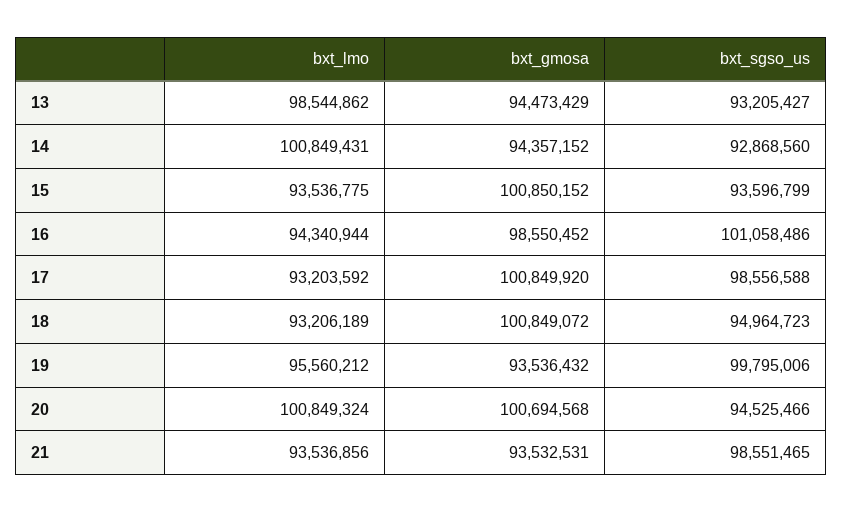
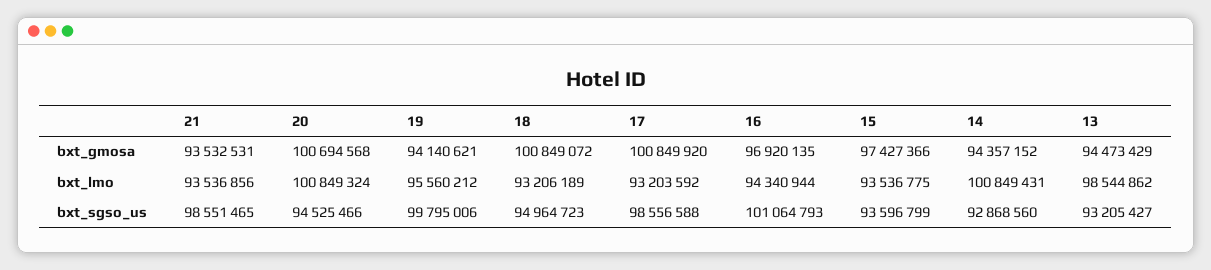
  {
    "bxt_lmo": {
      "13": 98544862,
      "14": 100849431,
      "15": 93536775,
      "16": 94340944,
      "17": 93203592,
      "18": 93206189,
      "19": 95560212,
      "20": 100849324,
      "21": 93536856
    },
    "bxt_gmosa": {
      "13": 94473429,
      "14": 94357152,
-     "15": 100850152,
+     "15": 97427366,
-     "16": 98550452,
+     "16": 96920135,
      "17": 100849920,
      "18": 100849072,
-     "19": 93536432,
+     "19": 94140621,
      "20": 100694568,
      "21": 93532531
    },
    "bxt_sgso_us": {
      "13": 93205427,
      "14": 92868560,
      "15": 93596799,
-     "16": 101058486,
+     "16": 101064793,
      "17": 98556588,
      "18": 94964723,
      "19": 99795006,
      "20": 94525466,
      "21": 98551465
    }
  }

